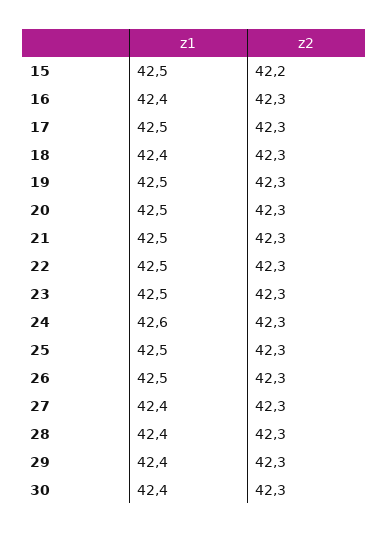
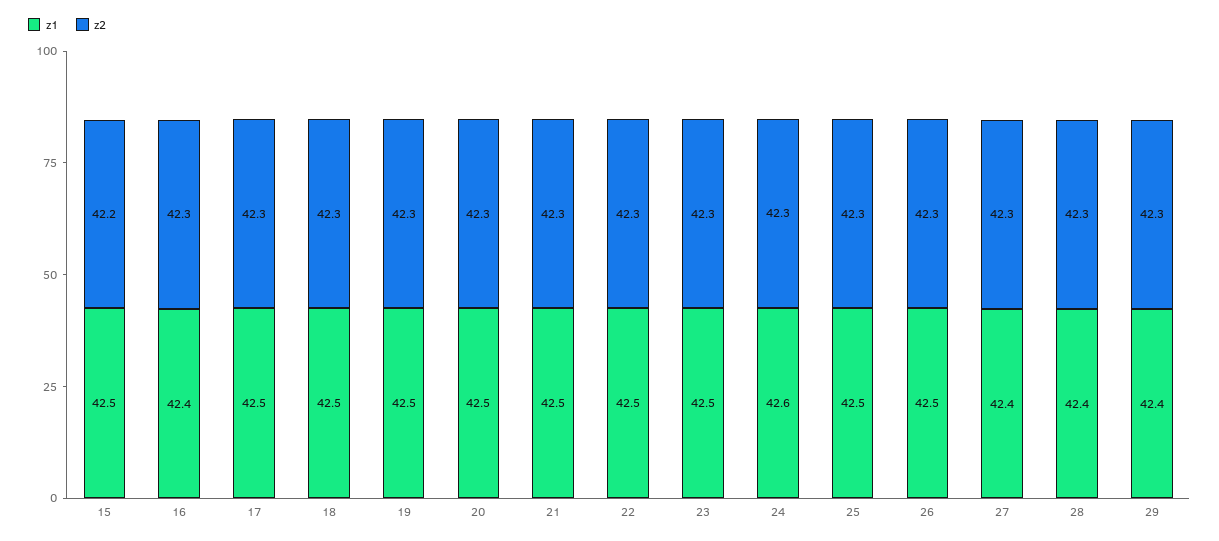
  {
    "z1": {
      "15": 42.5,
      "16": 42.4,
      "17": 42.5,
-     "18": 42.4,
+     "18": 42.5,
      "19": 42.5,
      "20": 42.5,
      "21": 42.5,
      "22": 42.5,
      "23": 42.5,
      "24": 42.6,
      "25": 42.5,
      "26": 42.5,
      "27": 42.4,
      "28": 42.4,
-     "29": 42.4,
+     "29": 42.4
-     "30": 42.4
    },
    "z2": {
      "15": 42.2,
      "16": 42.3,
      "17": 42.3,
      "18": 42.3,
      "19": 42.3,
      "20": 42.3,
      "21": 42.3,
      "22": 42.3,
      "23": 42.3,
      "24": 42.3,
      "25": 42.3,
      "26": 42.3,
      "27": 42.3,
      "28": 42.3,
-     "29": 42.3,
+     "29": 42.3
-     "30": 42.3
    }
  }

